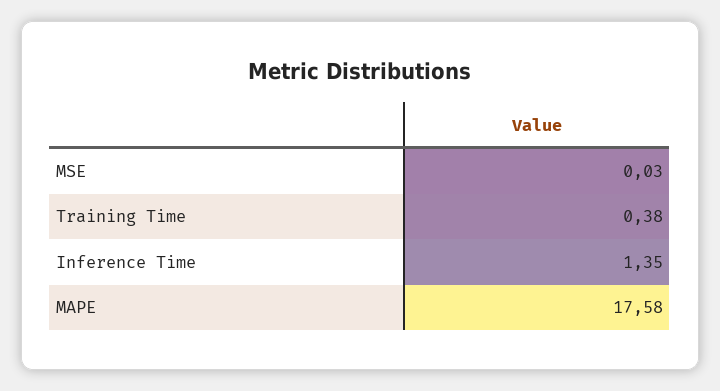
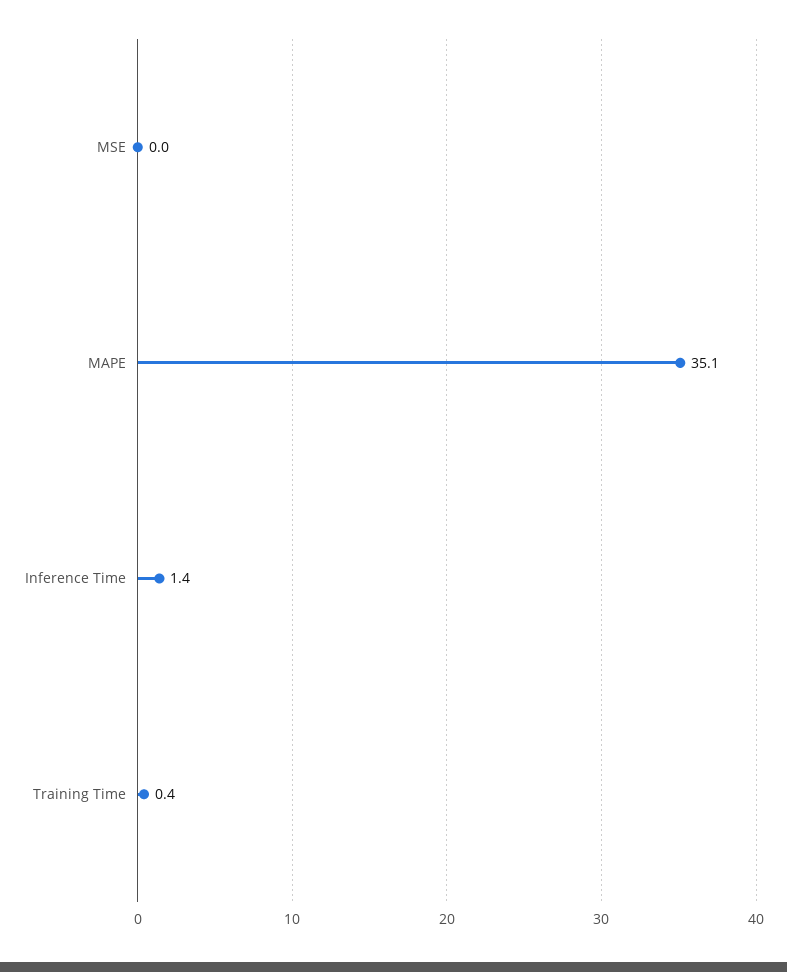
  {
    "MSE": 0.03,
    "Training Time": 0.38,
    "Inference Time": 1.35,
-   "MAPE": 17.58
+   "MAPE": 35.1
  }

